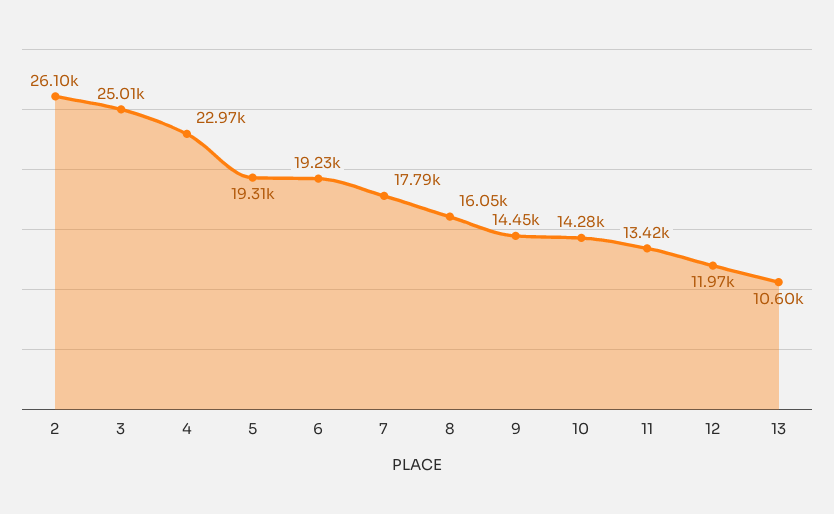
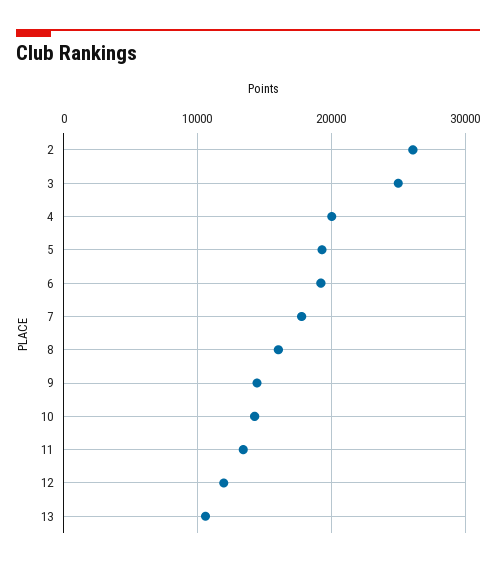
  {
    "2": 26100,
    "3": 25010,
-   "4": 22970,
+   "4": 20000,
    "5": 19310,
    "6": 19230,
    "7": 17790,
    "8": 16050,
    "9": 14450,
    "10": 14280,
    "11": 13420,
    "12": 11970,
    "13": 10600
  }

